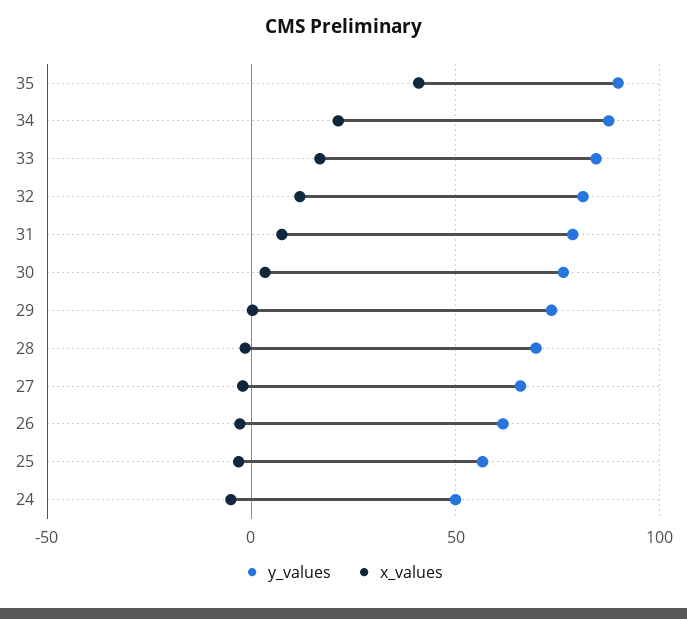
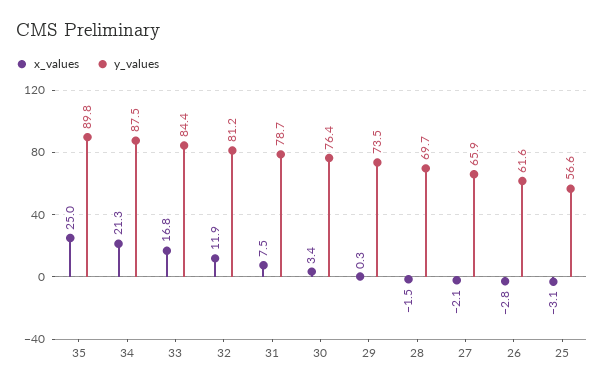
  {
    "y_values": {
      "35": 89.8,
      "34": 87.5,
      "33": 84.4,
      "32": 81.2,
      "31": 78.7,
      "30": 76.4,
      "29": 73.5,
      "28": 69.7,
      "27": 65.9,
      "26": 61.6,
-     "25": 56.6,
+     "25": 56.6
-     "24": 50
    },
    "x_values": {
-     "35": 40,
+     "35": 25,
      "34": 21.3,
      "33": 16.8,
      "32": 11.9,
      "31": 7.5,
      "30": 3.4,
      "29": 0.3,
      "28": -1.5,
      "27": -2.1,
      "26": -2.8,
-     "25": -3.1,
+     "25": -3.1
-     "24": -5
    }
  }

